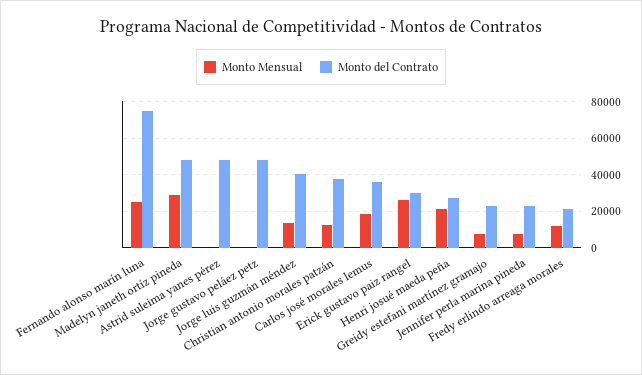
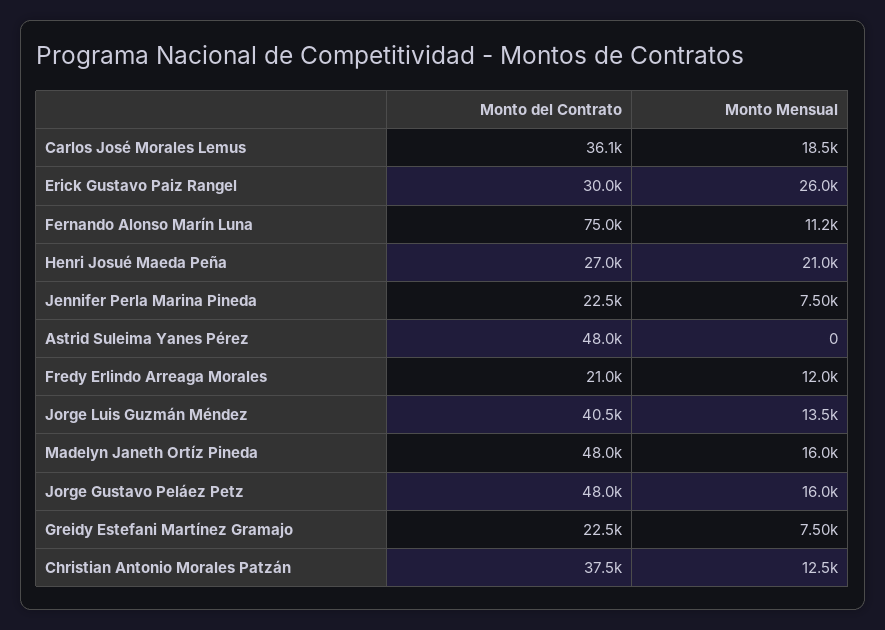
  {
    "Monto Mensual": {
-     "Fernando alonso marín luna": 25000,
+     "Fernando alonso marín luna": 11200,
-     "Madelyn janeth ortíz pineda": 30000,
+     "Madelyn janeth ortíz pineda": 16000,
      "Astrid suleima yanes pérez": 0,
-     "Jorge gustavo peláez petz": 0,
+     "Jorge gustavo peláez petz": 16000,
      "Jorge luis guzmán méndez": 13500,
      "Christian antonio morales patzán": 12500,
      "Carlos josé morales lemus": 18500,
      "Erick gustavo paiz rangel": 26000,
      "Henri josué maeda peña": 21000,
      "Greidy estefani martínez gramajo": 7500,
      "Jennifer perla marina pineda": 7500,
      "Fredy erlindo arreaga morales": 12000
    },
    "Monto del Contrato": {
      "Fernando alonso marín luna": 75000,
      "Madelyn janeth ortíz pineda": 48000,
      "Astrid suleima yanes pérez": 48000,
      "Jorge gustavo peláez petz": 48000,
      "Jorge luis guzmán méndez": 40500,
      "Christian antonio morales patzán": 37500,
      "Carlos josé morales lemus": 36100,
      "Erick gustavo paiz rangel": 30000,
      "Henri josué maeda peña": 27000,
      "Greidy estefani martínez gramajo": 22500,
      "Jennifer perla marina pineda": 22500,
      "Fredy erlindo arreaga morales": 21000
    }
  }

